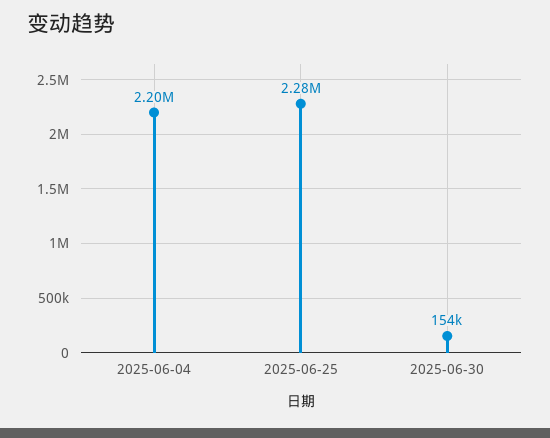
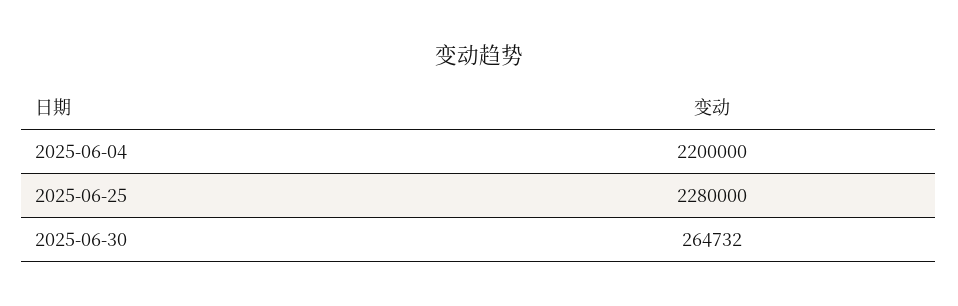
  {
    "2025-06-04": 2200000,
    "2025-06-25": 2280000,
-   "2025-06-30": 154000
+   "2025-06-30": 264732
  }

